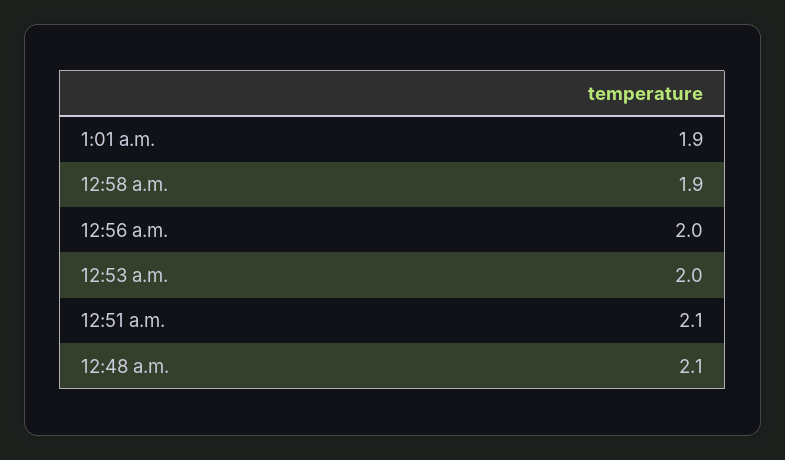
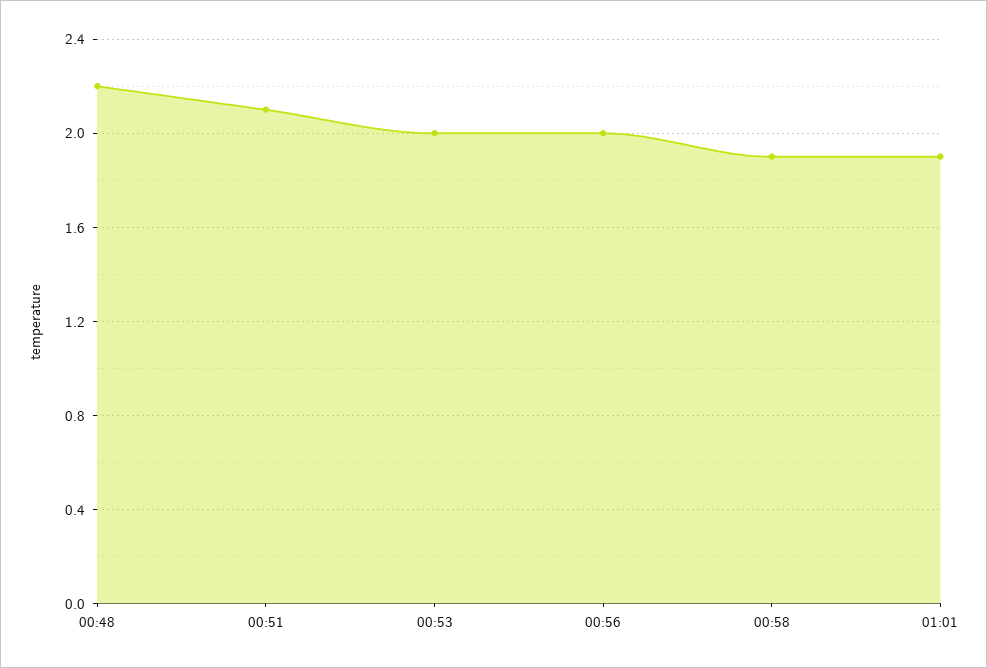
  {
    "1:01 a.m.": 1.9,
    "12:58 a.m.": 1.9,
    "12:56 a.m.": 2,
    "12:53 a.m.": 2,
    "12:51 a.m.": 2.1,
-   "12:48 a.m.": 2.1
+   "12:48 a.m.": 2.2
  }

